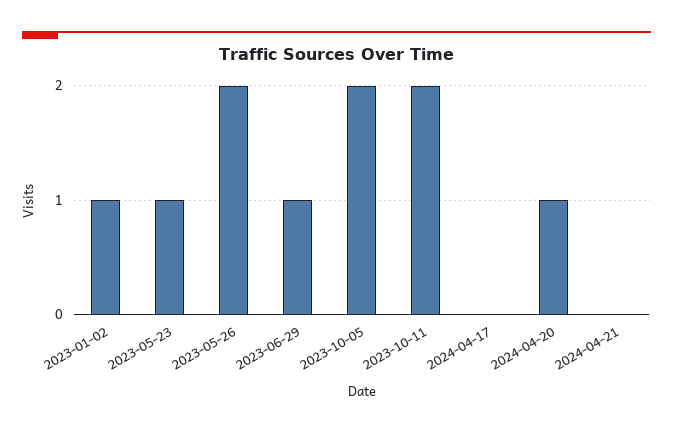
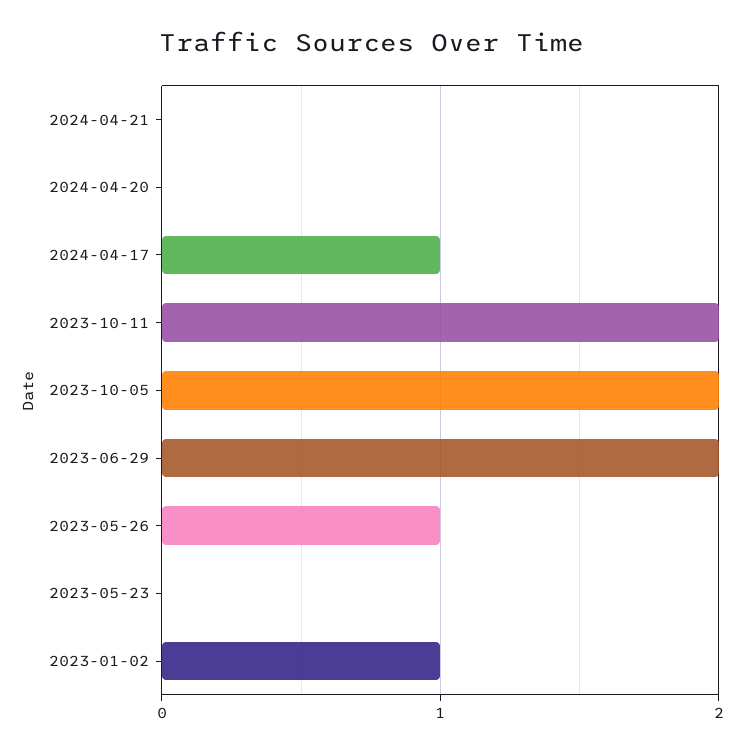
  {
    "2023-01-02": 1,
-   "2023-05-23": 1,
+   "2023-05-23": 0,
-   "2023-05-26": 2,
+   "2023-05-26": 1,
-   "2023-06-29": 1,
+   "2023-06-29": 2,
    "2023-10-05": 2,
    "2023-10-11": 2,
-   "2024-04-17": 0,
+   "2024-04-17": 1,
-   "2024-04-20": 1,
+   "2024-04-20": 0,
    "2024-04-21": 0
  }

